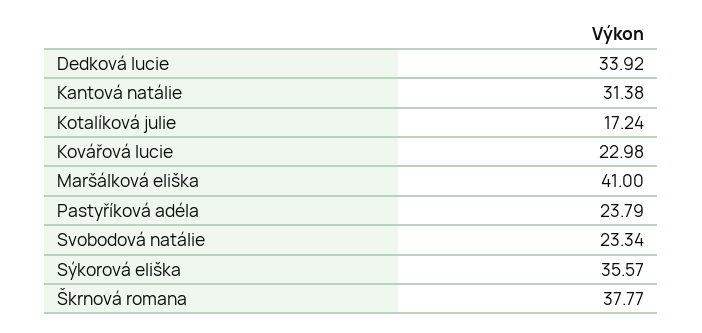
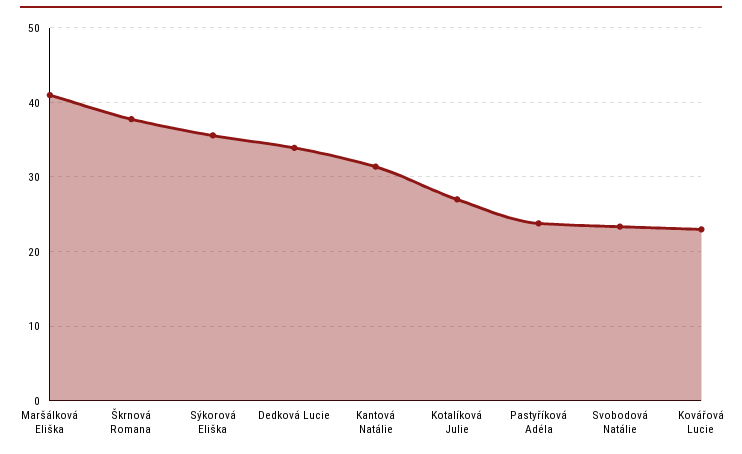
  {
    "Dedková lucie": 33.92,
    "Kantová natálie": 31.38,
-   "Kotalíková julie": 17.24,
+   "Kotalíková julie": 27,
    "Kovářová lucie": 22.98,
    "Maršálková eliška": 41,
    "Pastyříková adéla": 23.79,
    "Svobodová natálie": 23.34,
    "Sýkorová eliška": 35.57,
    "Škrnová romana": 37.77
  }

